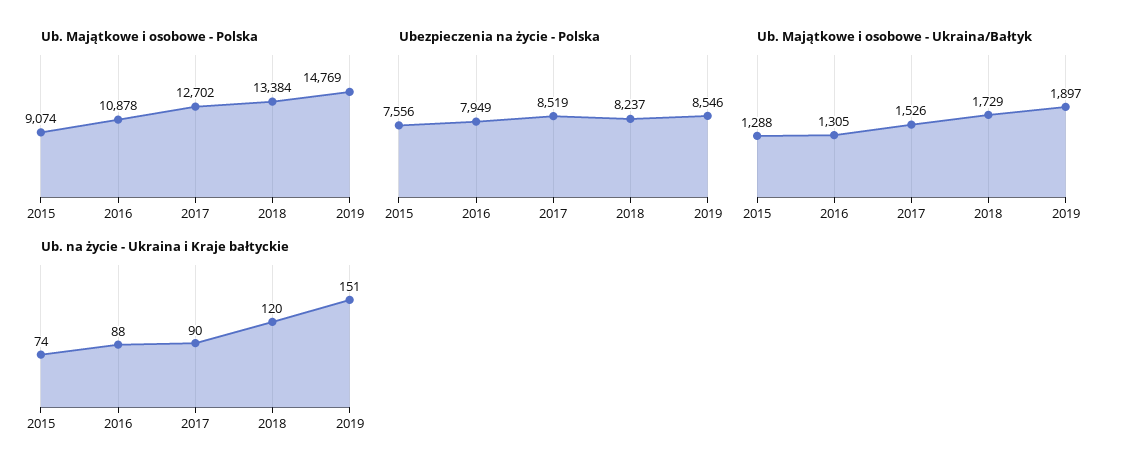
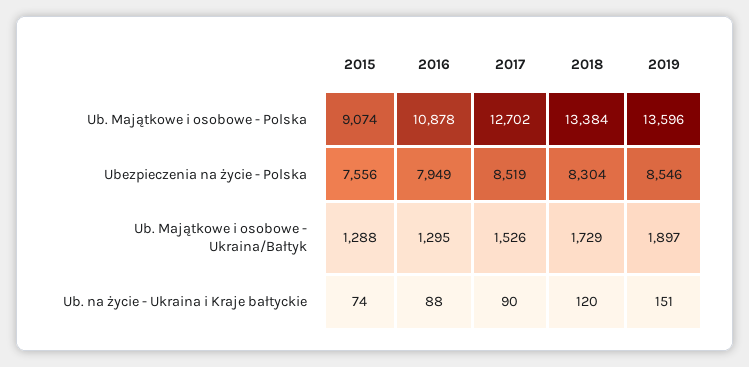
  {
    "Ub. Majątkowe i osobowe - Polska": {
      "2015": 9074,
      "2016": 10878,
      "2017": 12702,
      "2018": 13384,
-     "2019": 14769
+     "2019": 13596
    },
    "Ubezpieczenia na życie - Polska": {
      "2015": 7556,
      "2016": 7949,
      "2017": 8519,
-     "2018": 8237,
+     "2018": 8304,
      "2019": 8546
    },
    "Ub. Majątkowe i osobowe - Ukraina/Bałtyk": {
      "2015": 1288,
-     "2016": 1305,
+     "2016": 1295,
      "2017": 1526,
      "2018": 1729,
      "2019": 1897
    },
    "Ub. na życie - Ukraina i Kraje bałtyckie": {
      "2015": 74,
      "2016": 88,
      "2017": 90,
      "2018": 120,
      "2019": 151
    }
  }

